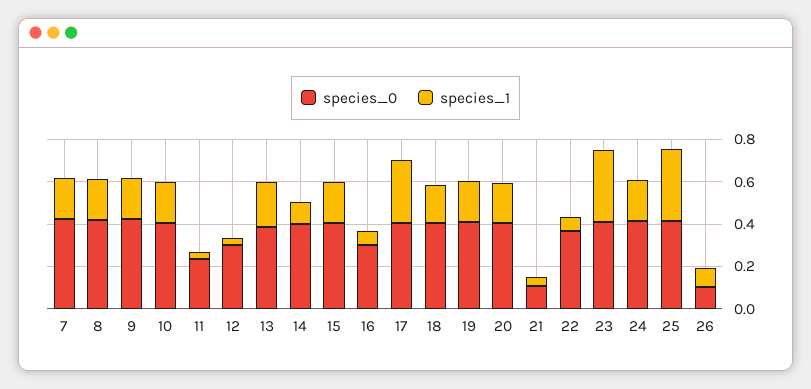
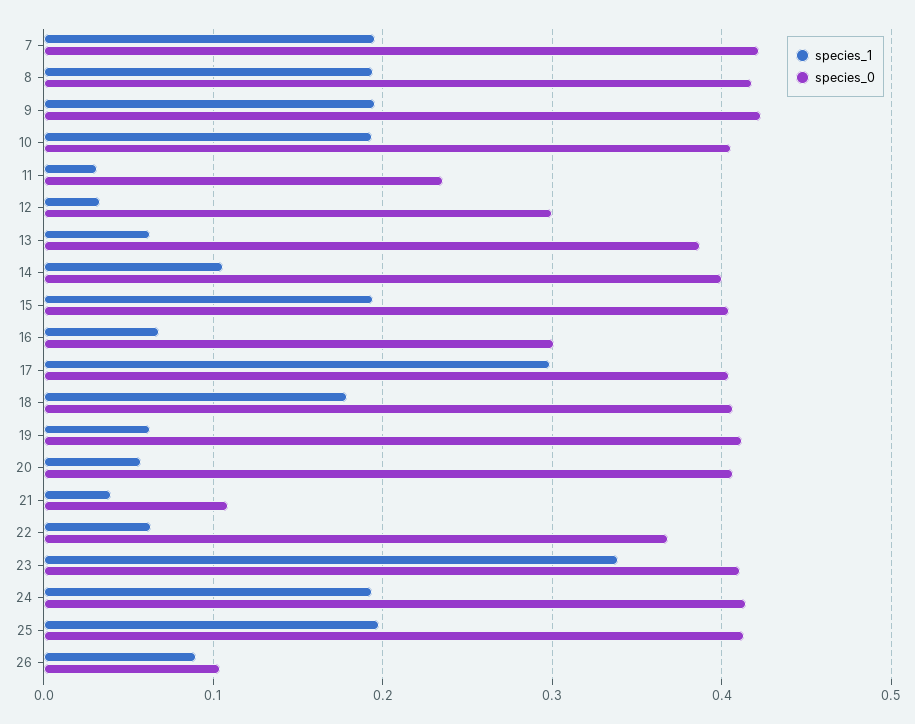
  {
    "species_0": {
      "7": 0.42,
      "8": 0.42,
      "9": 0.42,
      "10": 0.41,
      "11": 0.24,
      "12": 0.3,
      "13": 0.39,
      "14": 0.4,
      "15": 0.4,
      "16": 0.3,
      "17": 0.4,
      "18": 0.41,
      "19": 0.41,
      "20": 0.41,
      "21": 0.11,
      "22": 0.37,
      "23": 0.41,
      "24": 0.41,
      "25": 0.41,
      "26": 0.1
    },
    "species_1": {
      "7": 0.2,
      "8": 0.19,
      "9": 0.2,
      "10": 0.19,
      "11": 0.03,
      "12": 0.03,
-     "13": 0.2,
+     "13": 0.06,
      "14": 0.11,
      "15": 0.19,
      "16": 0.07,
      "17": 0.3,
      "18": 0.18,
-     "19": 0.2,
+     "19": 0.06,
-     "20": 0.2,
+     "20": 0.06,
      "21": 0.04,
      "22": 0.06,
      "23": 0.34,
      "24": 0.19,
-     "25": 0.35,
+     "25": 0.2,
      "26": 0.09
    }
  }

